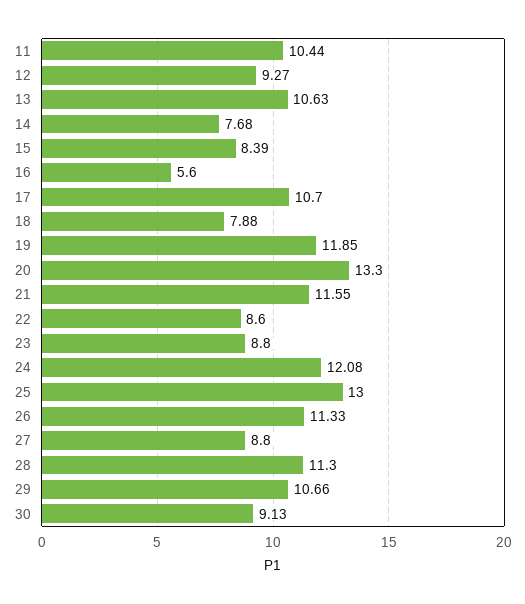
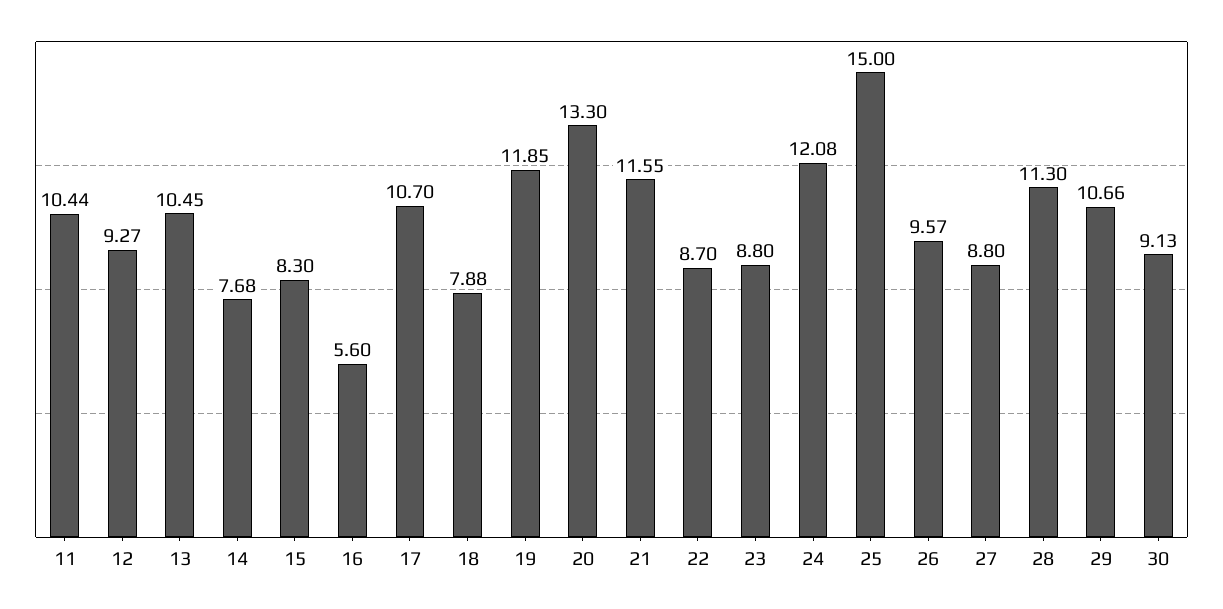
  {
    "11": 10.44,
    "12": 9.27,
-   "13": 10.63,
+   "13": 10.45,
    "14": 7.68,
-   "15": 8.39,
+   "15": 8.3,
    "16": 5.6,
    "17": 10.7,
    "18": 7.88,
    "19": 11.85,
    "20": 13.3,
    "21": 11.55,
-   "22": 8.6,
+   "22": 8.7,
    "23": 8.8,
    "24": 12.08,
-   "25": 13,
+   "25": 15,
-   "26": 11.33,
+   "26": 9.57,
    "27": 8.8,
    "28": 11.3,
    "29": 10.66,
    "30": 9.13
  }

